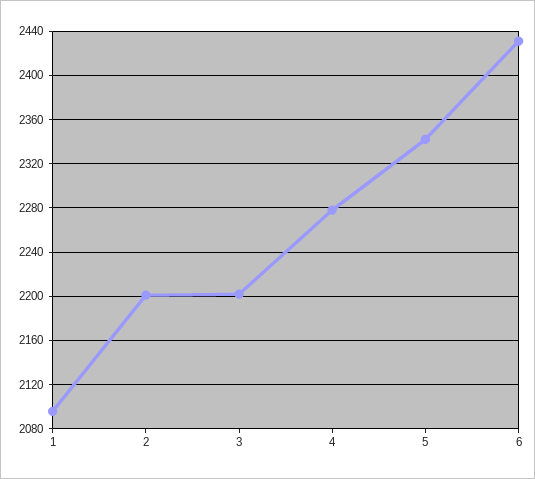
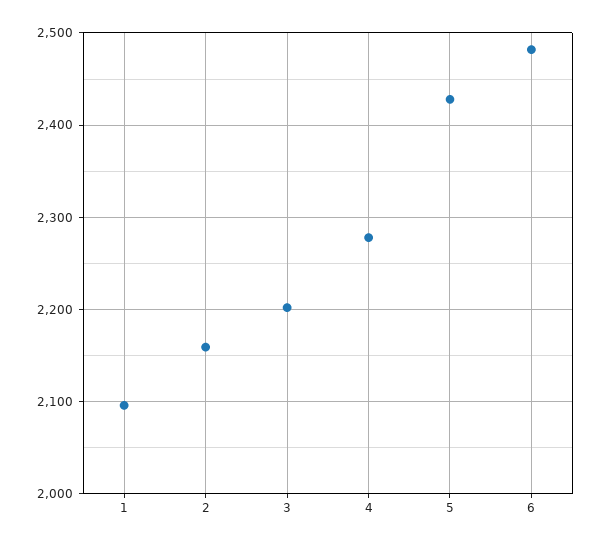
  {
    "1": 2100,
-   "2": 2200,
+   "2": 2160,
    "3": 2200,
    "4": 2280,
-   "5": 2340,
+   "5": 2430,
-   "6": 2430
+   "6": 2480
  }

